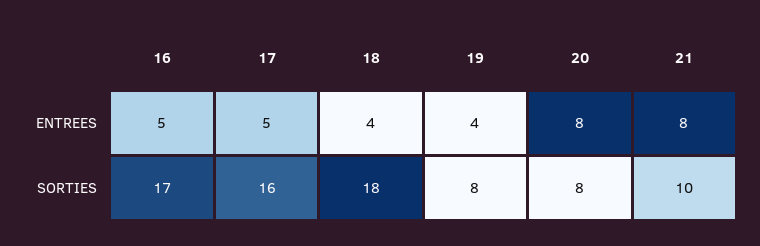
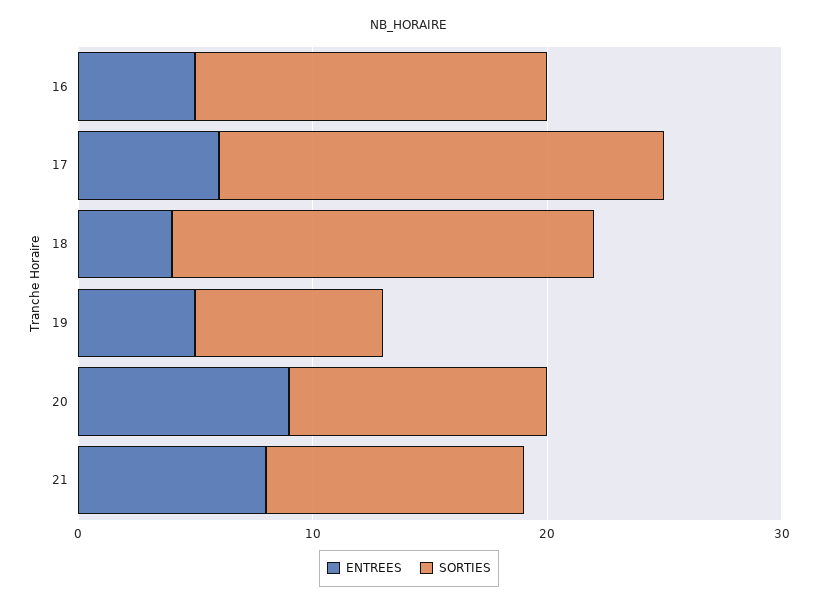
  {
    "ENTREES": {
      "16": 5,
-     "17": 5,
+     "17": 6,
      "18": 4,
-     "19": 4,
+     "19": 5,
-     "20": 8,
+     "20": 9,
      "21": 8
    },
    "SORTIES": {
-     "16": 17,
+     "16": 15,
-     "17": 16,
+     "17": 19,
      "18": 18,
      "19": 8,
-     "20": 8,
+     "20": 11,
-     "21": 10
+     "21": 11
    }
  }

